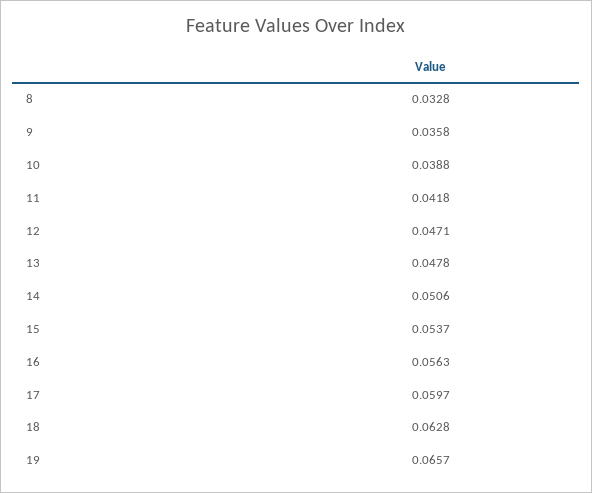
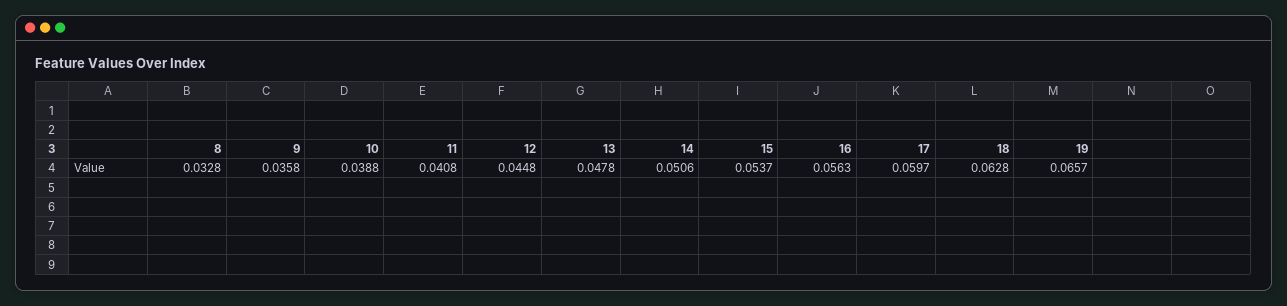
  {
    "8": 0.0328,
    "9": 0.0358,
    "10": 0.0388,
-   "11": 0.0418,
+   "11": 0.0408,
-   "12": 0.0471,
+   "12": 0.0448,
    "13": 0.0478,
    "14": 0.0506,
    "15": 0.0537,
    "16": 0.0563,
    "17": 0.0597,
    "18": 0.0628,
    "19": 0.0657
  }

